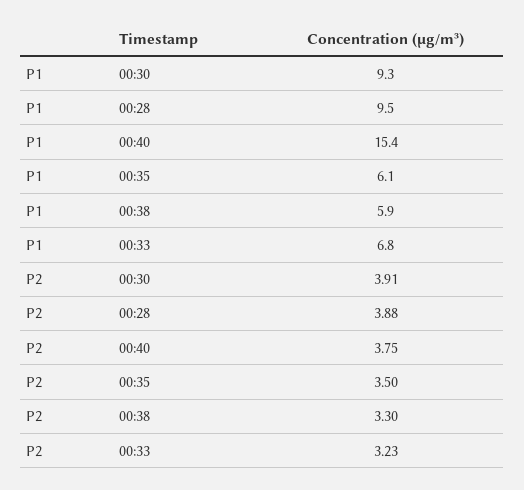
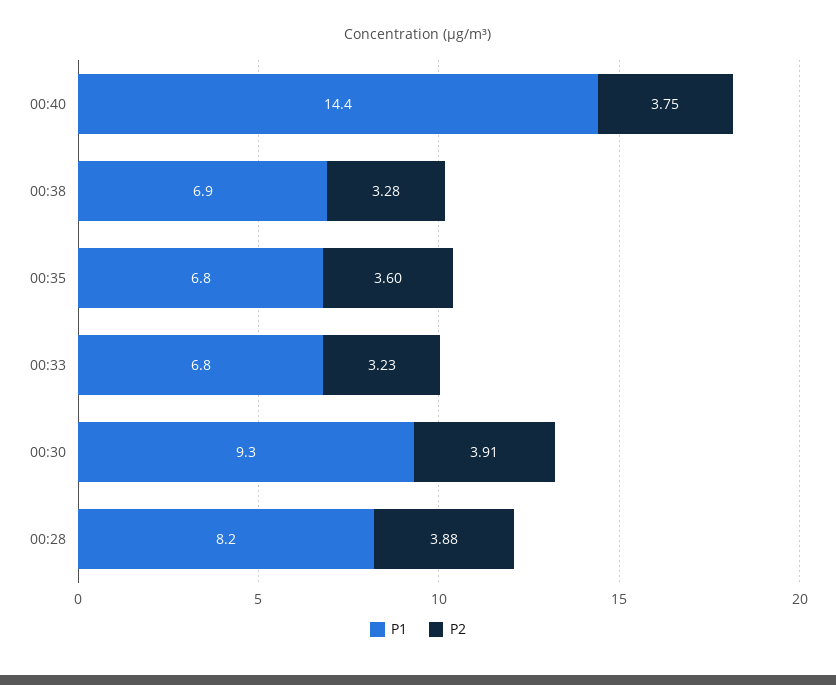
  {
    "P1": {
      "00:30": 9.3,
-     "00:28": 9.5,
+     "00:28": 8.2,
-     "00:40": 15.4,
+     "00:40": 14.4,
-     "00:35": 6.1,
+     "00:35": 6.8,
-     "00:38": 5.9,
+     "00:38": 6.9,
      "00:33": 6.8
    },
    "P2": {
      "00:30": 3.91,
      "00:28": 3.88,
      "00:40": 3.75,
-     "00:35": 3.5,
+     "00:35": 3.6,
-     "00:38": 3.3,
+     "00:38": 3.28,
      "00:33": 3.23
    }
  }

